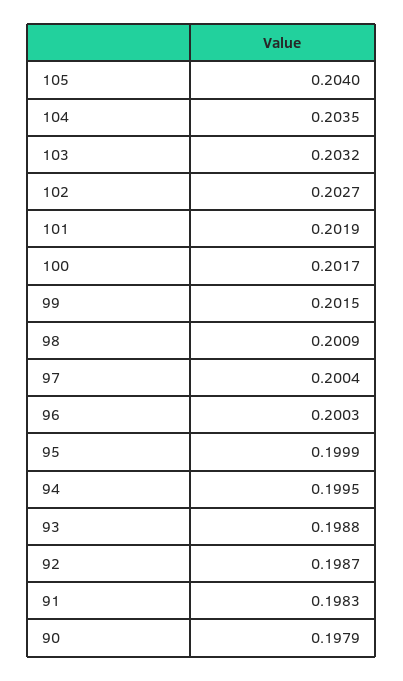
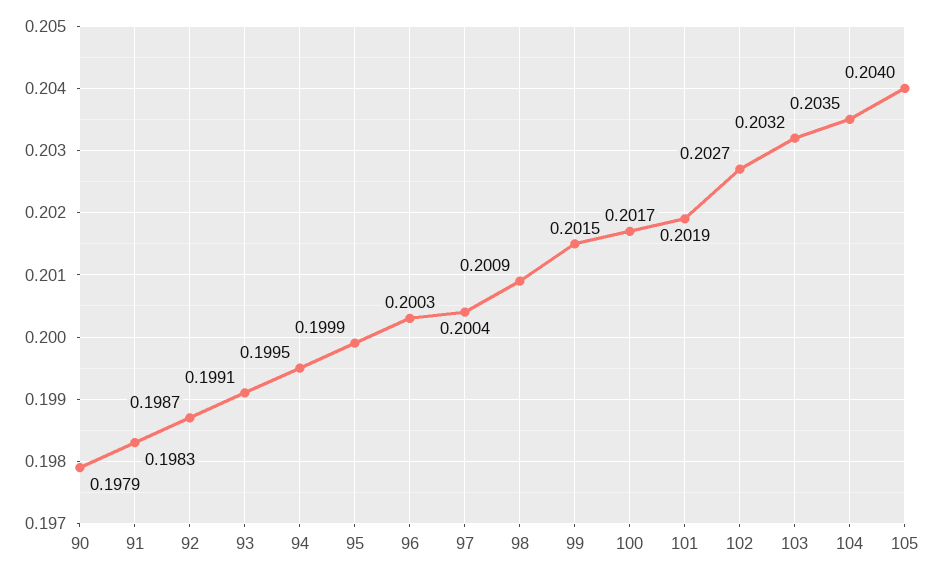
  {
    "105": 0.204,
    "104": 0.2035,
    "103": 0.2032,
    "102": 0.2027,
    "101": 0.2019,
    "100": 0.2017,
    "99": 0.2015,
    "98": 0.2009,
    "97": 0.2004,
    "96": 0.2003,
    "95": 0.1999,
    "94": 0.1995,
-   "93": 0.1988,
+   "93": 0.1991,
    "92": 0.1987,
    "91": 0.1983,
    "90": 0.1979
  }

